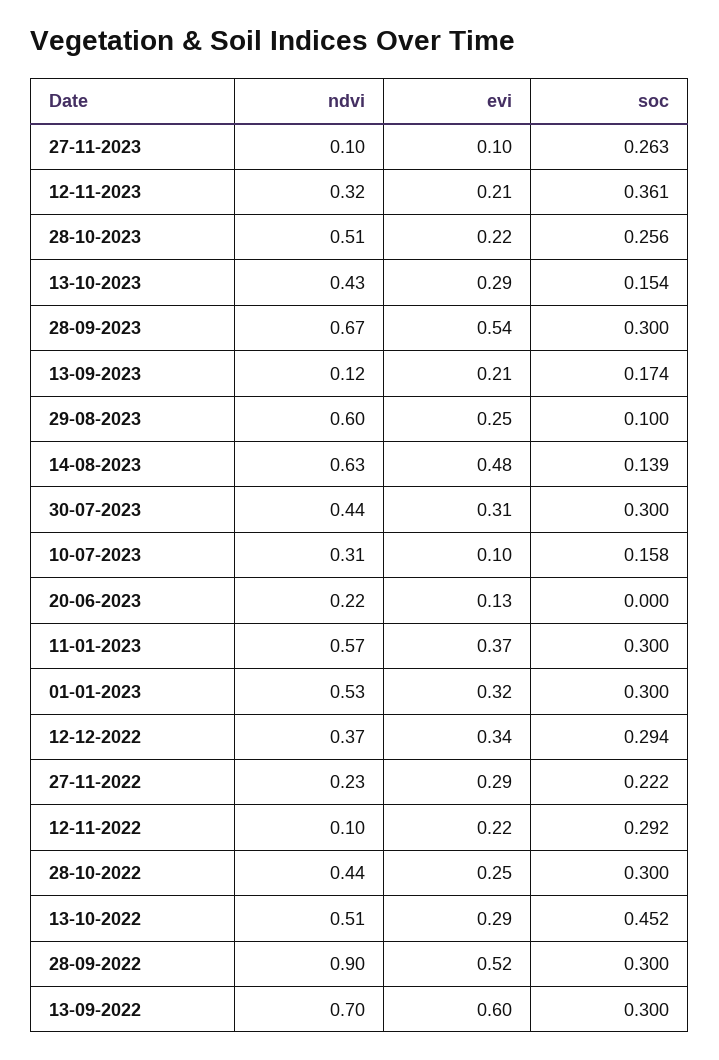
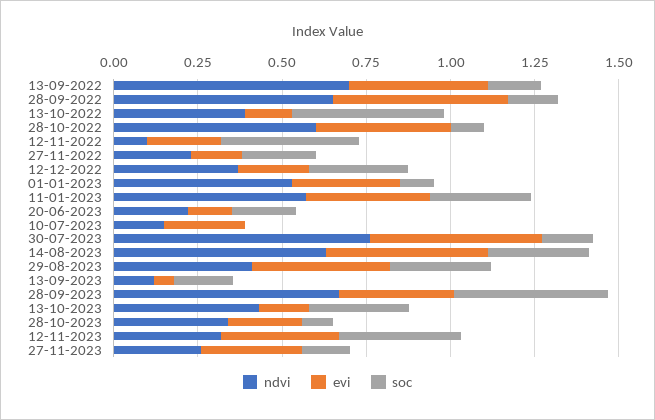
  {
    "ndvi": {
-     "27-11-2023": 0.1,
+     "27-11-2023": 0.25,
      "12-11-2023": 0.32,
-     "28-10-2023": 0.51,
+     "28-10-2023": 0.35,
      "13-10-2023": 0.43,
      "28-09-2023": 0.67,
      "13-09-2023": 0.12,
-     "29-08-2023": 0.6,
+     "29-08-2023": 0.4,
      "14-08-2023": 0.63,
-     "30-07-2023": 0.44,
+     "30-07-2023": 0.75,
-     "10-07-2023": 0.31,
+     "10-07-2023": 0.15,
      "20-06-2023": 0.22,
      "11-01-2023": 0.57,
      "01-01-2023": 0.53,
      "12-12-2022": 0.37,
      "27-11-2022": 0.23,
      "12-11-2022": 0.1,
-     "28-10-2022": 0.44,
+     "28-10-2022": 0.6,
-     "13-10-2022": 0.51,
+     "13-10-2022": 0.4,
-     "28-09-2022": 0.9,
+     "28-09-2022": 0.65,
      "13-09-2022": 0.7
    },
    "evi": {
-     "27-11-2023": 0.1,
+     "27-11-2023": 0.3,
-     "12-11-2023": 0.21,
+     "12-11-2023": 0.35,
      "28-10-2023": 0.22,
-     "13-10-2023": 0.29,
+     "13-10-2023": 0.15,
-     "28-09-2023": 0.54,
+     "28-09-2023": 0.35,
-     "13-09-2023": 0.21,
+     "13-09-2023": 0.05,
-     "29-08-2023": 0.25,
+     "29-08-2023": 0.4,
      "14-08-2023": 0.48,
-     "30-07-2023": 0.31,
+     "30-07-2023": 0.5,
-     "10-07-2023": 0.1,
+     "10-07-2023": 0.25,
      "20-06-2023": 0.13,
      "11-01-2023": 0.37,
      "01-01-2023": 0.32,
-     "12-12-2022": 0.34,
+     "12-12-2022": 0.2,
-     "27-11-2022": 0.29,
+     "27-11-2022": 0.15,
      "12-11-2022": 0.22,
-     "28-10-2022": 0.25,
+     "28-10-2022": 0.4,
-     "13-10-2022": 0.29,
+     "13-10-2022": 0.15,
      "28-09-2022": 0.52,
-     "13-09-2022": 0.6
+     "13-09-2022": 0.4
    },
    "soc": {
-     "27-11-2023": 0.263,
+     "27-11-2023": 0.15,
      "12-11-2023": 0.361,
-     "28-10-2023": 0.256,
+     "28-10-2023": 0.1,
-     "13-10-2023": 0.154,
+     "13-10-2023": 0.3,
-     "28-09-2023": 0.3,
+     "28-09-2023": 0.45,
      "13-09-2023": 0.174,
-     "29-08-2023": 0.1,
+     "29-08-2023": 0.3,
-     "14-08-2023": 0.139,
+     "14-08-2023": 0.3,
-     "30-07-2023": 0.3,
+     "30-07-2023": 0.15,
-     "10-07-2023": 0.158,
+     "10-07-2023": 0,
-     "20-06-2023": 0,
+     "20-06-2023": 0.2,
      "11-01-2023": 0.3,
-     "01-01-2023": 0.3,
+     "01-01-2023": 0.1,
      "12-12-2022": 0.294,
      "27-11-2022": 0.222,
-     "12-11-2022": 0.292,
+     "12-11-2022": 0.4,
-     "28-10-2022": 0.3,
+     "28-10-2022": 0.1,
      "13-10-2022": 0.452,
-     "28-09-2022": 0.3,
+     "28-09-2022": 0.15,
-     "13-09-2022": 0.3
+     "13-09-2022": 0.15
    }
  }

